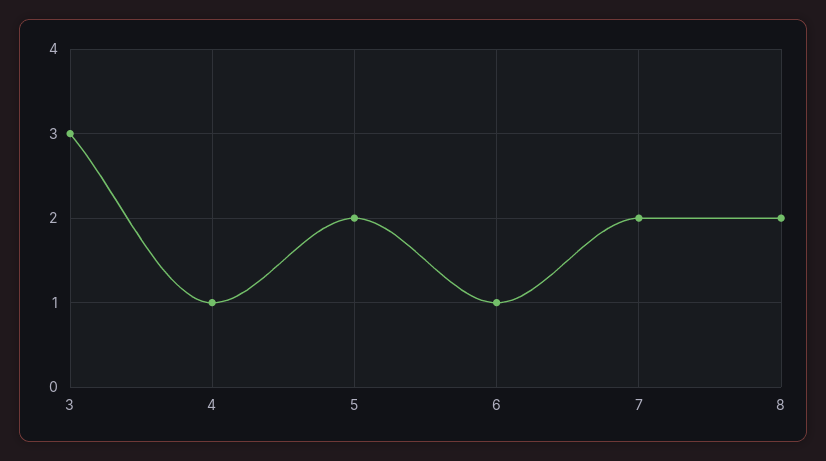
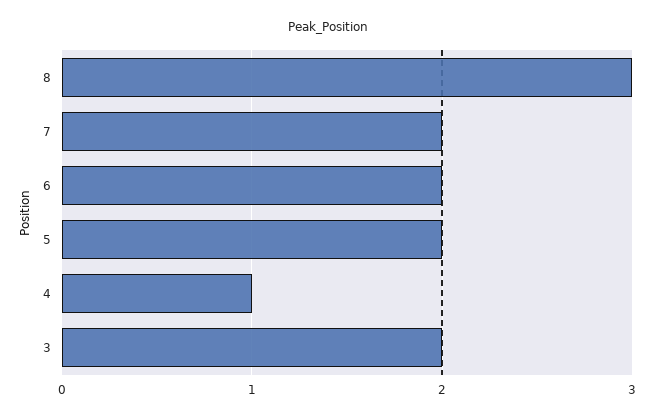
  {
-   "3": 3,
+   "3": 2,
    "4": 1,
    "5": 2,
-   "6": 1,
+   "6": 2,
    "7": 2,
-   "8": 2
+   "8": 3
  }

